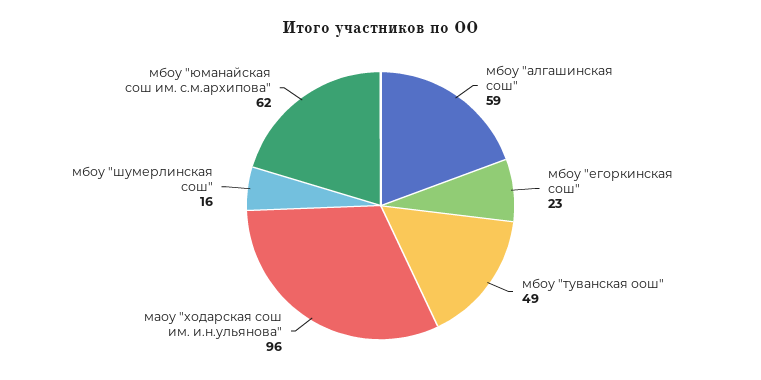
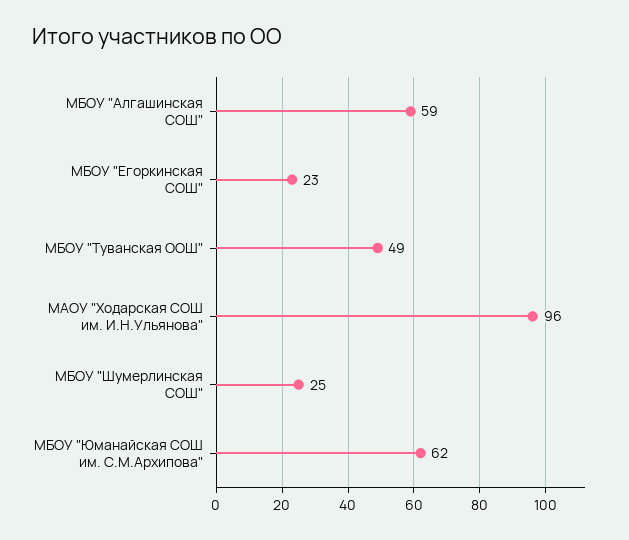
  {
    "мбоу \"алгашинская сош\"": 59,
    "мбоу \"егоркинская сош\"": 23,
    "мбоу \"туванская оош\"": 49,
    "маоу \"ходарская сош им. и.н.ульянова\"": 96,
-   "мбоу \"шумерлинская сош\"": 16,
+   "мбоу \"шумерлинская сош\"": 25,
    "мбоу \"юманайская сош им. с.м.архипова\"": 62
  }

